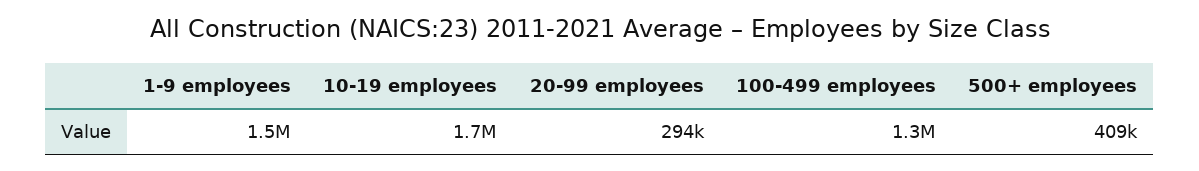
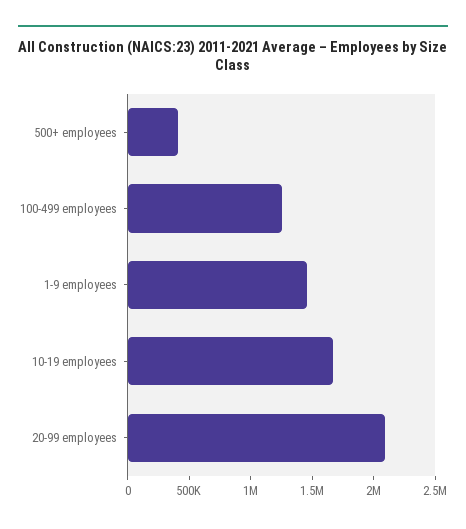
  {
    "1-9 employees": 1500000,
    "10-19 employees": 1700000,
-   "20-99 employees": 294000,
+   "20-99 employees": 2100000,
    "100-499 employees": 1300000,
    "500+ employees": 409000
  }

